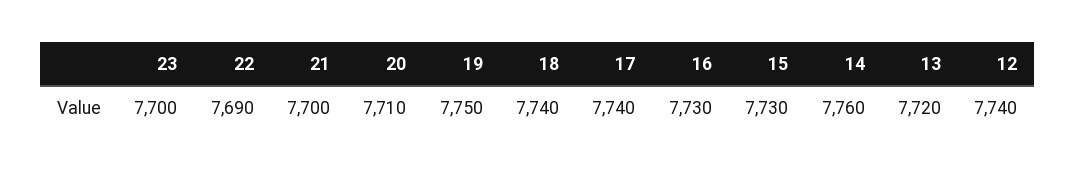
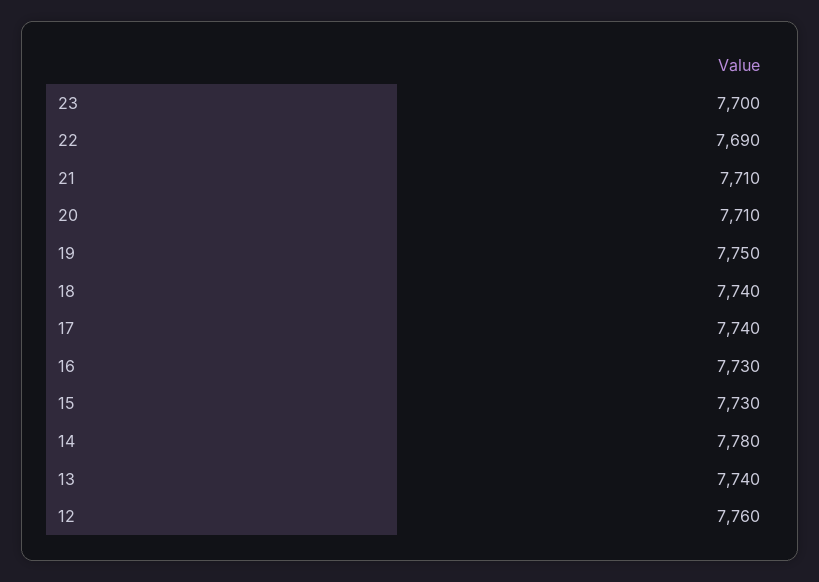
  {
    "23": 7700,
    "22": 7690,
-   "21": 7700,
+   "21": 7710,
    "20": 7710,
    "19": 7750,
    "18": 7740,
    "17": 7740,
    "16": 7730,
    "15": 7730,
-   "14": 7760,
+   "14": 7780,
-   "13": 7720,
+   "13": 7740,
-   "12": 7740
+   "12": 7760
  }

